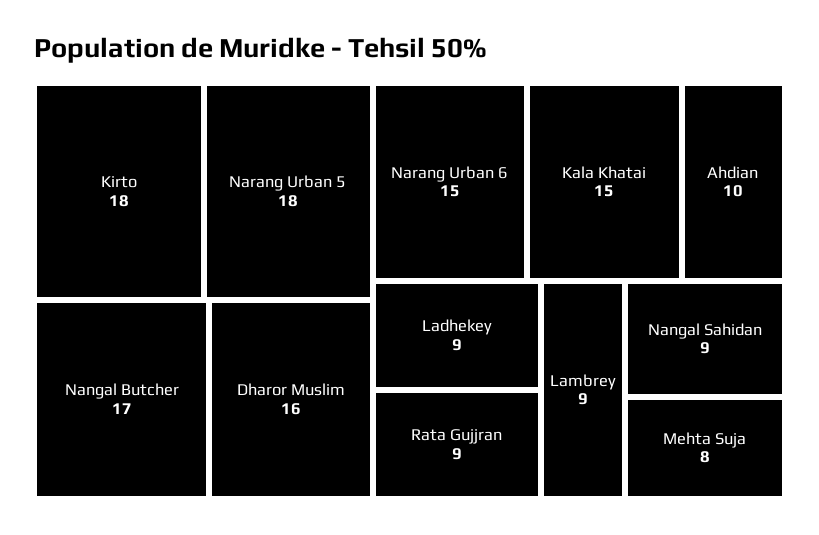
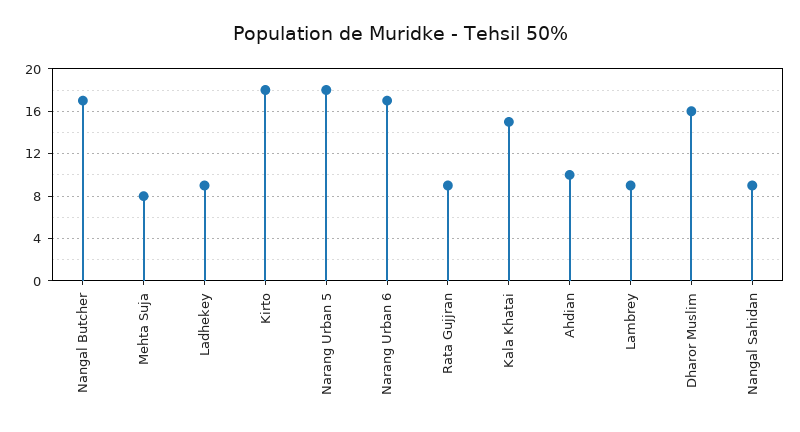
  {
    "Kirto": 18,
    "Narang Urban 5": 18,
    "Nangal Butcher": 17,
    "Dharor Muslim": 16,
-   "Narang Urban 6": 15,
+   "Narang Urban 6": 17,
    "Kala Khatai": 15,
    "Ahdian": 10,
    "Ladhekey": 9,
    "Rata Gujjran": 9,
    "Lambrey": 9,
    "Nangal Sahidan": 9,
    "Mehta Suja": 8
  }

